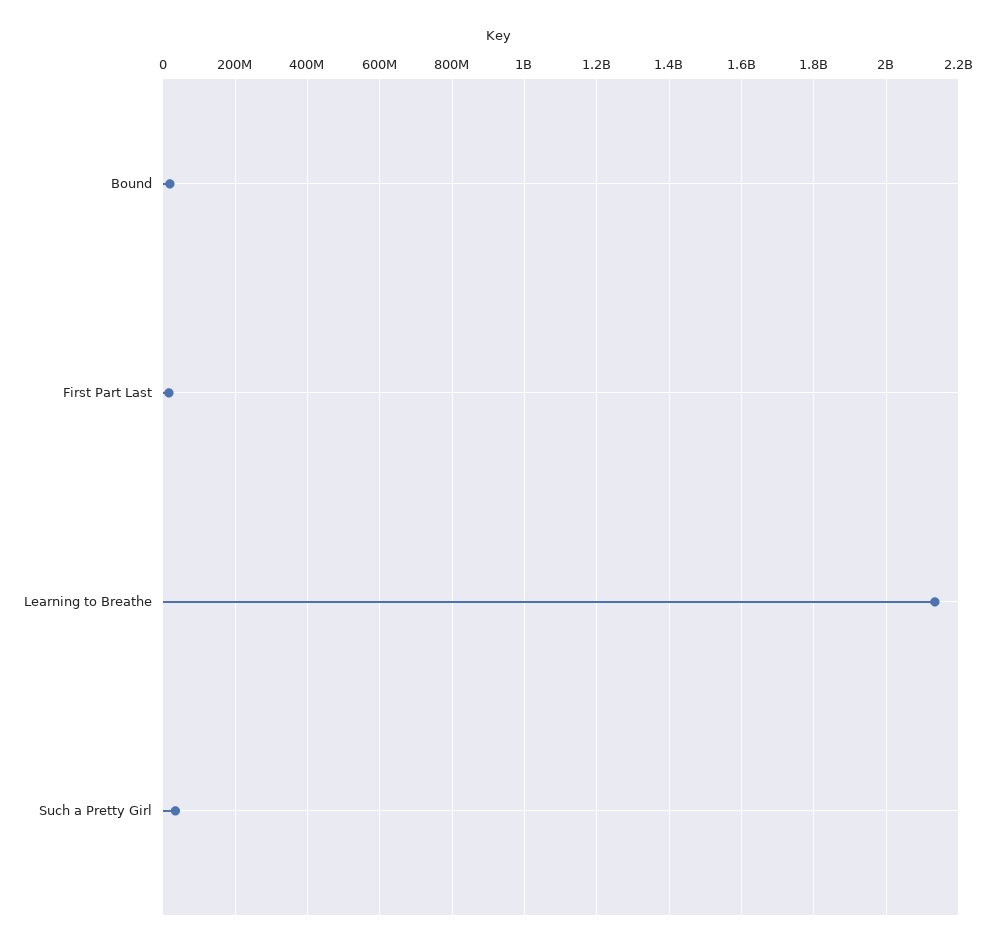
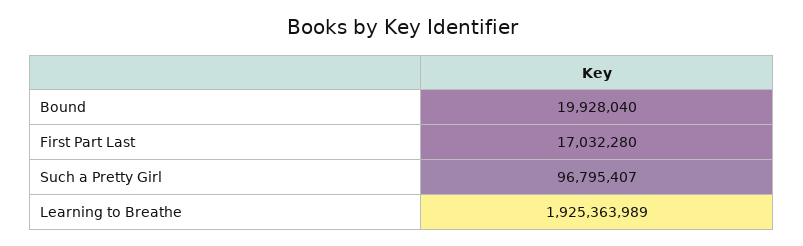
  {
    "Bound": 19928040,
    "First Part Last": 17032280,
-   "Learning to Breathe": 2140000000,
+   "Learning to Breathe": 1925363989,
-   "Such a Pretty Girl": 40000000
+   "Such a Pretty Girl": 96795407
  }

